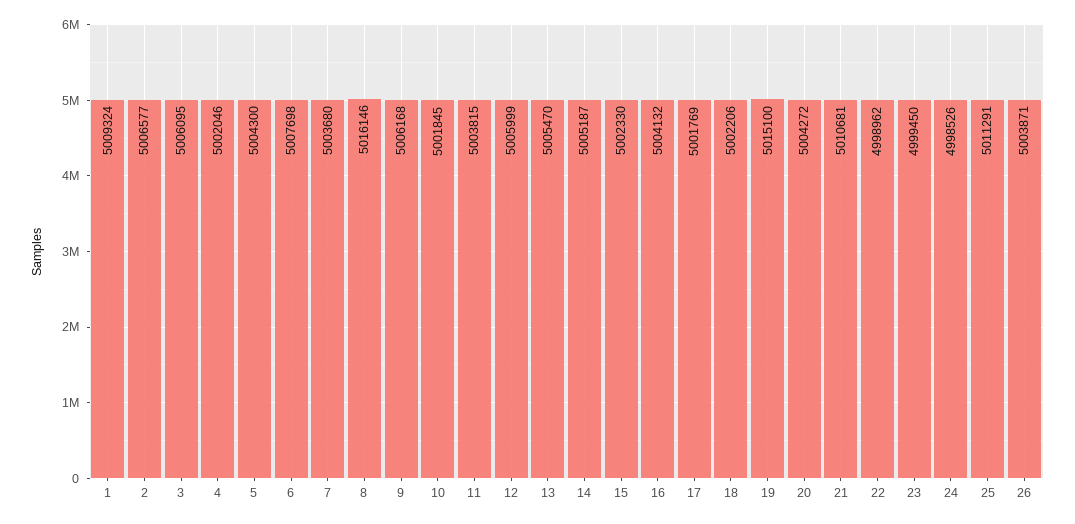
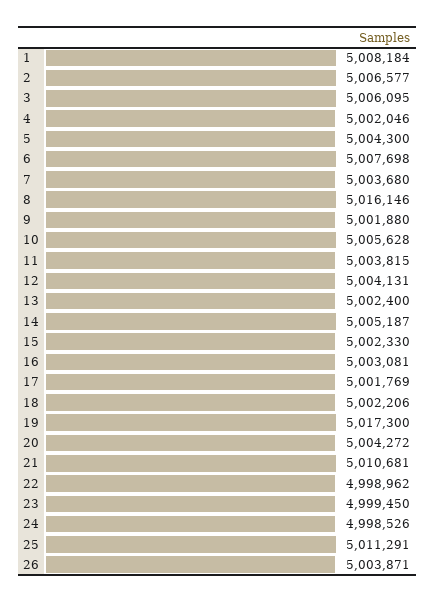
  {
-   "1": 5009324,
+   "1": 5008184,
    "2": 5006577,
    "3": 5006095,
    "4": 5002046,
    "5": 5004300,
    "6": 5007698,
    "7": 5003680,
    "8": 5016146,
-   "9": 5006168,
+   "9": 5001880,
-   "10": 5001845,
+   "10": 5005628,
    "11": 5003815,
-   "12": 5005999,
+   "12": 5004131,
-   "13": 5005470,
+   "13": 5002400,
    "14": 5005187,
    "15": 5002330,
-   "16": 5004132,
+   "16": 5003081,
    "17": 5001769,
    "18": 5002206,
-   "19": 5015100,
+   "19": 5017300,
    "20": 5004272,
    "21": 5010681,
    "22": 4998962,
    "23": 4999450,
    "24": 4998526,
    "25": 5011291,
    "26": 5003871
  }

